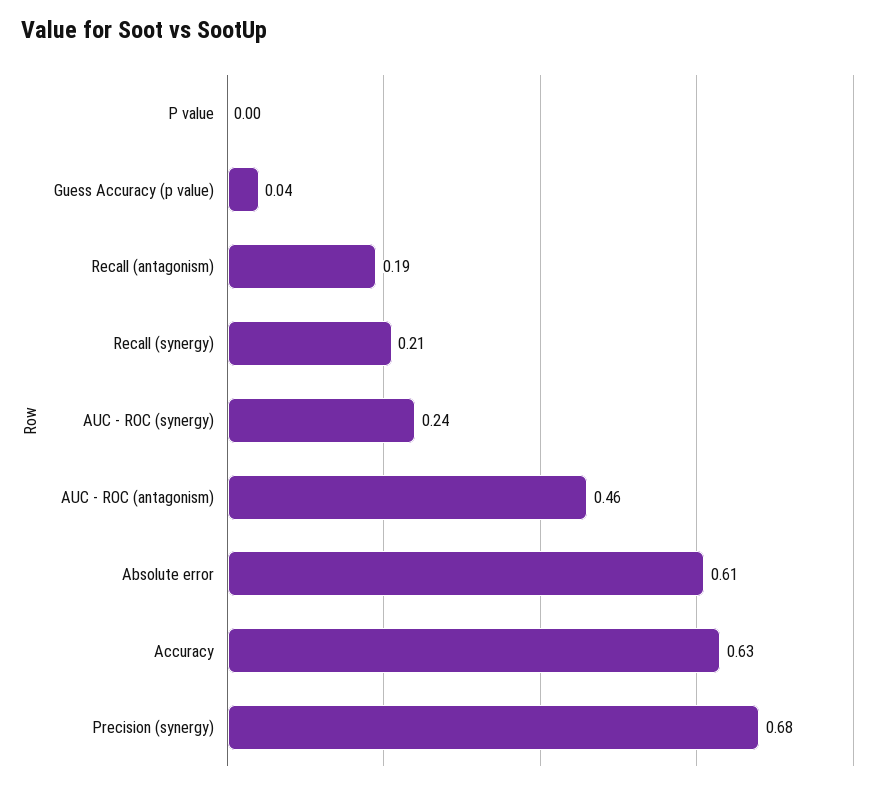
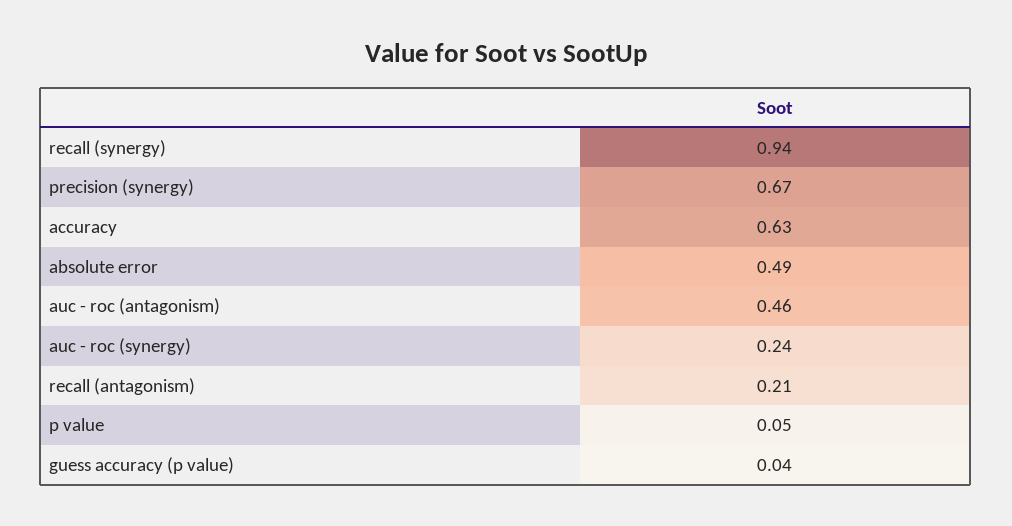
  {
-   "P value": 0,
+   "P value": 0.05,
    "Guess Accuracy (p value)": 0.04,
-   "Recall (antagonism)": 0.19,
+   "Recall (antagonism)": 0.21,
-   "Recall (synergy)": 0.21,
+   "Recall (synergy)": 0.94,
    "AUC - ROC (synergy)": 0.24,
    "AUC - ROC (antagonism)": 0.46,
-   "Absolute error": 0.61,
+   "Absolute error": 0.49,
    "Accuracy": 0.63,
-   "Precision (synergy)": 0.68
+   "Precision (synergy)": 0.67
  }

